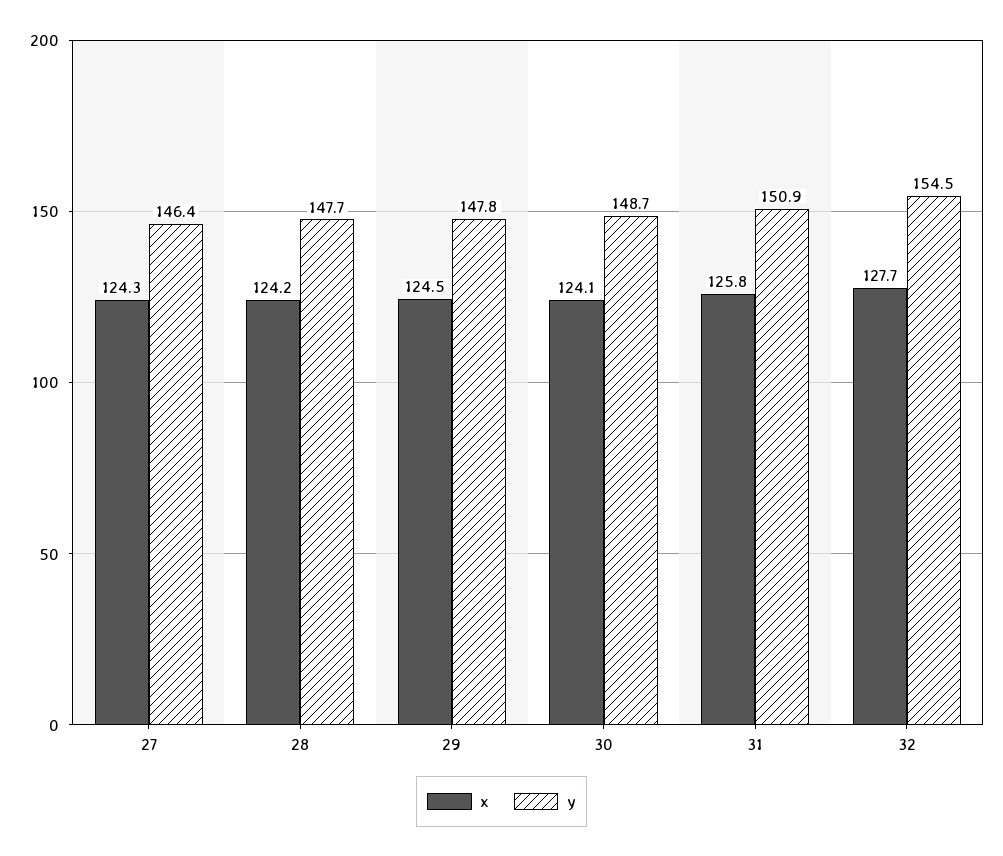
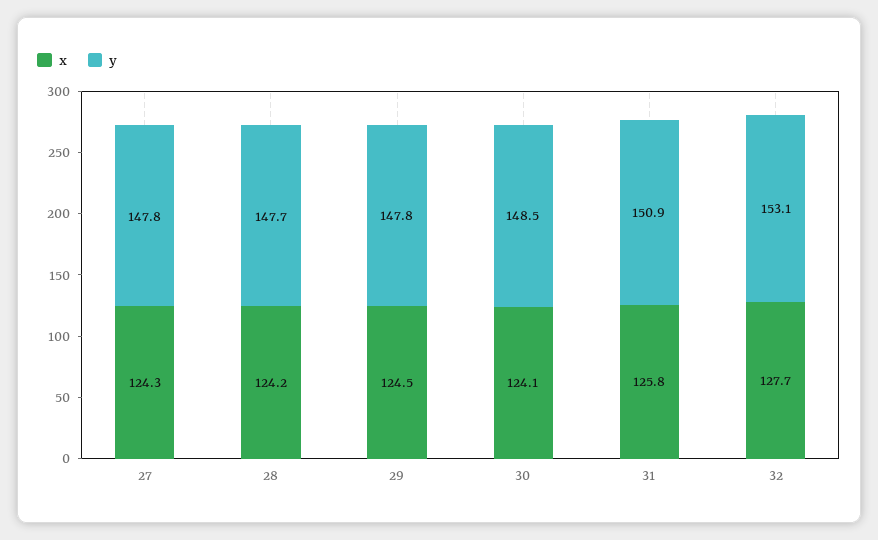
  {
    "x": {
      "27": 124.3,
      "28": 124.2,
      "29": 124.5,
      "30": 124.1,
      "31": 125.8,
      "32": 127.7
    },
    "y": {
-     "27": 146.4,
+     "27": 147.8,
      "28": 147.7,
      "29": 147.8,
-     "30": 148.7,
+     "30": 148.5,
      "31": 150.9,
-     "32": 154.5
+     "32": 153.1
    }
  }

